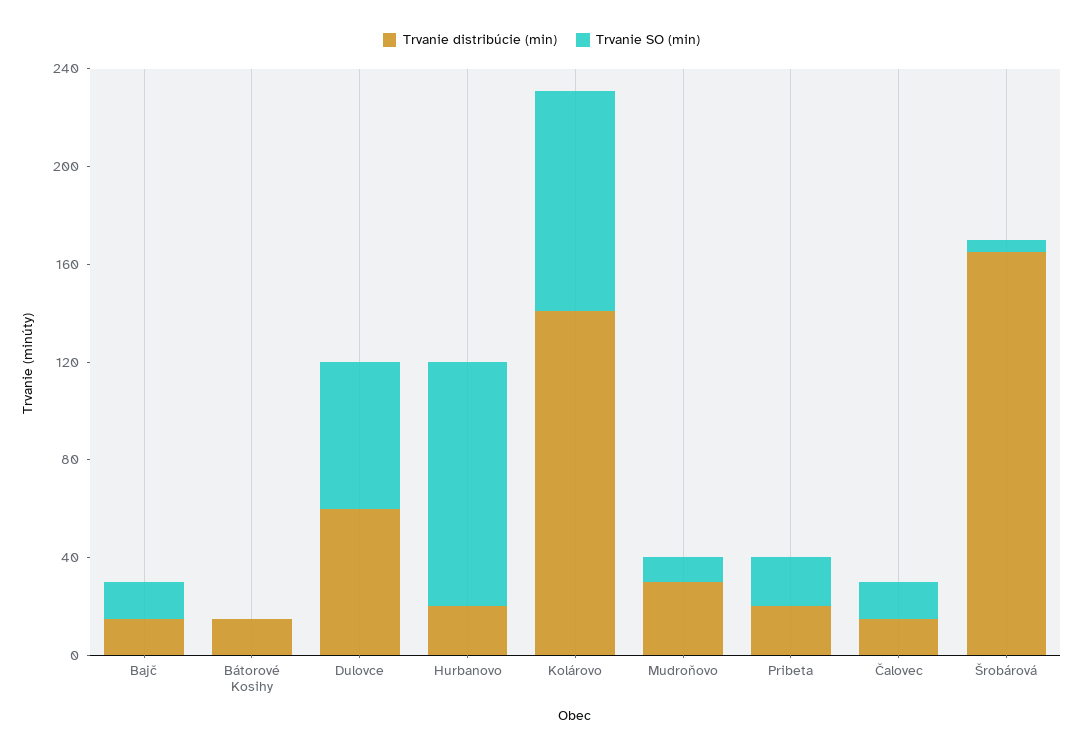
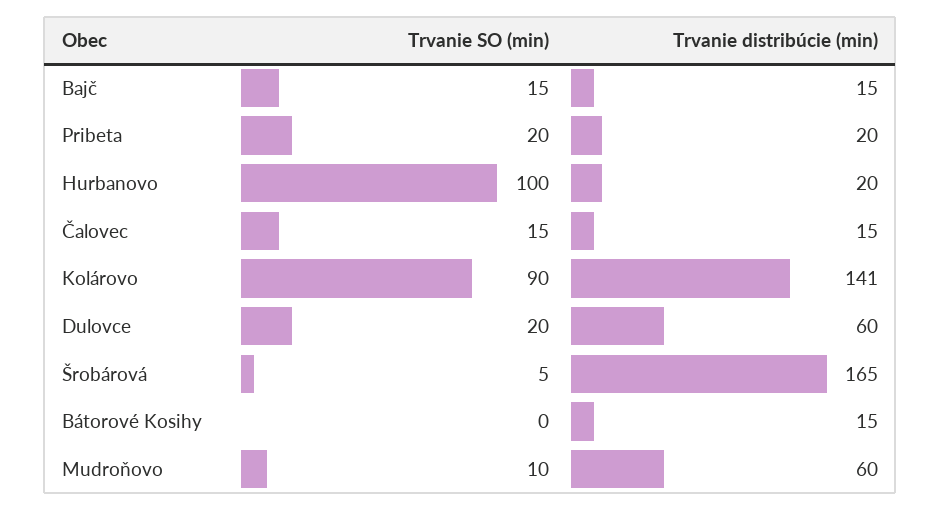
  {
    "Trvanie distribúcie (min)": {
      "Bajč": 15,
      "Bátorové Kosihy": 15,
      "Dulovce": 60,
      "Hurbanovo": 20,
      "Kolárovo": 141,
-     "Mudroňovo": 30,
+     "Mudroňovo": 60,
      "Pribeta": 20,
      "Čalovec": 15,
      "Šrobárová": 165
    },
    "Trvanie SO (min)": {
      "Bajč": 15,
      "Bátorové Kosihy": 0,
-     "Dulovce": 60,
+     "Dulovce": 20,
      "Hurbanovo": 100,
      "Kolárovo": 90,
      "Mudroňovo": 10,
      "Pribeta": 20,
      "Čalovec": 15,
      "Šrobárová": 5
    }
  }

